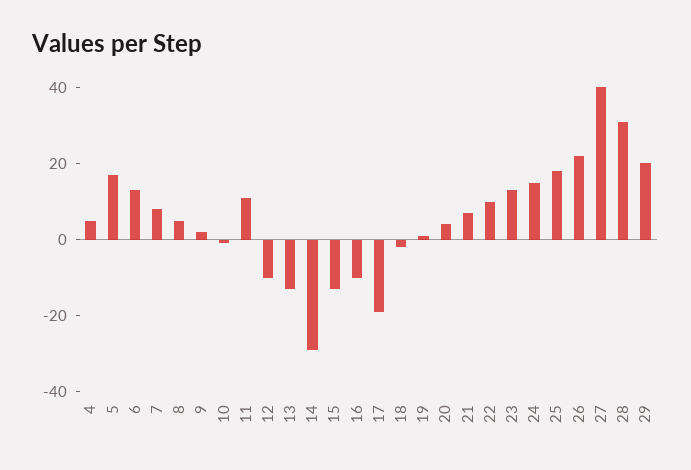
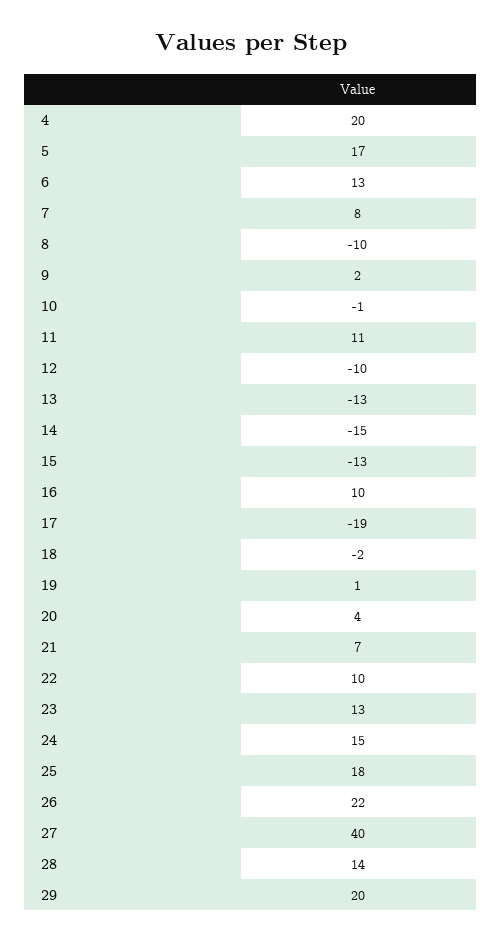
  {
-   "4": 5,
+   "4": 20,
    "5": 17,
    "6": 13,
    "7": 8,
-   "8": 5,
+   "8": -10,
    "9": 2,
    "10": -1,
    "11": 11,
    "12": -10,
    "13": -13,
-   "14": -30,
+   "14": -15,
    "15": -13,
-   "16": -10,
+   "16": 10,
    "17": -19,
    "18": -2,
    "19": 1,
    "20": 4,
    "21": 7,
    "22": 10,
    "23": 13,
    "24": 15,
    "25": 18,
    "26": 22,
    "27": 40,
-   "28": 30,
+   "28": 14,
    "29": 20
  }

